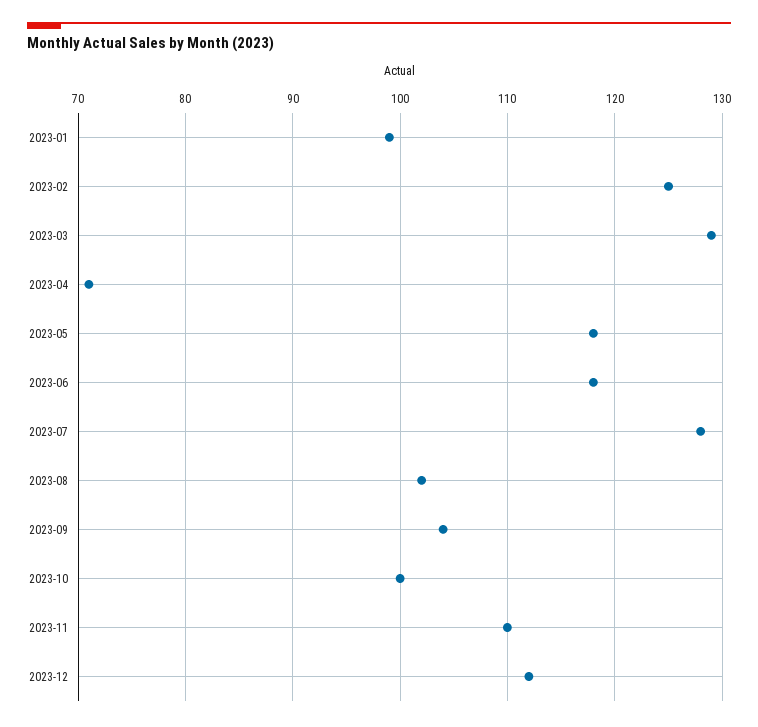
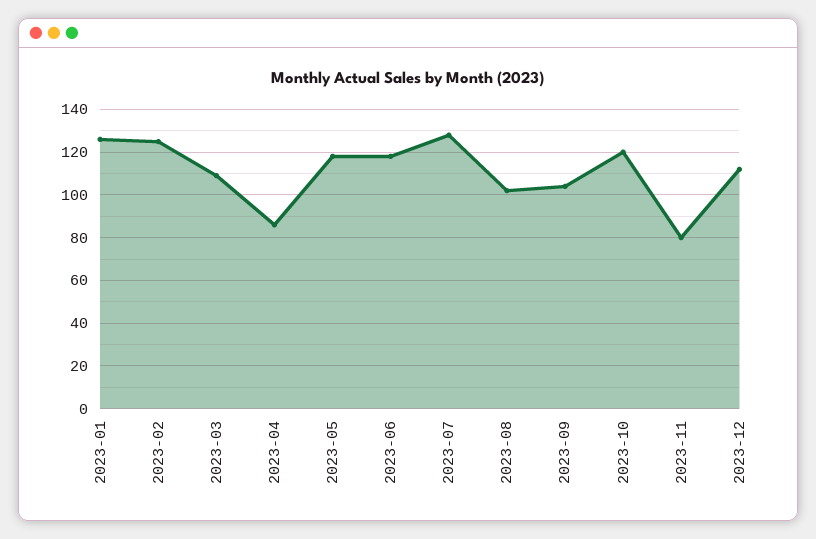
  {
-   "2023-01": 99,
+   "2023-01": 125,
    "2023-02": 125,
-   "2023-03": 129,
+   "2023-03": 110,
-   "2023-04": 71,
+   "2023-04": 85,
    "2023-05": 118,
    "2023-06": 118,
    "2023-07": 128,
    "2023-08": 102,
    "2023-09": 104,
-   "2023-10": 100,
+   "2023-10": 120,
-   "2023-11": 110,
+   "2023-11": 80,
    "2023-12": 112
  }

